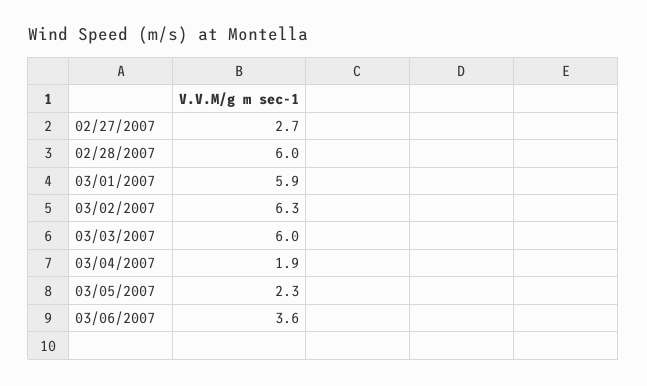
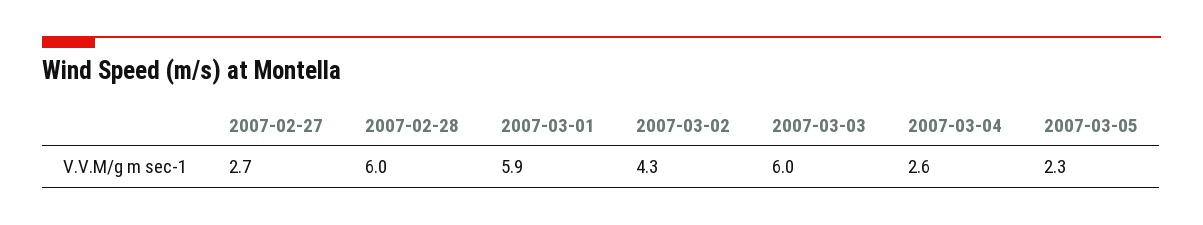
  {
    "02/27/2007": 2.7,
    "02/28/2007": 6,
    "03/01/2007": 5.9,
-   "03/02/2007": 6.3,
+   "03/02/2007": 4.3,
    "03/03/2007": 6,
-   "03/04/2007": 1.9,
+   "03/04/2007": 2.6,
-   "03/05/2007": 2.3,
+   "03/05/2007": 2.3
-   "03/06/2007": 3.6
  }

